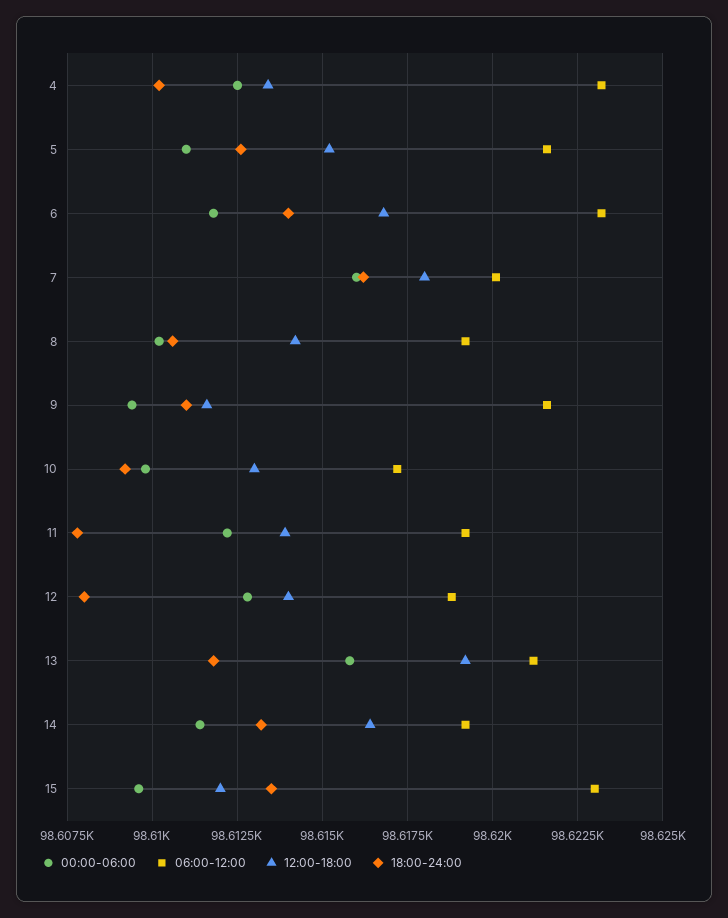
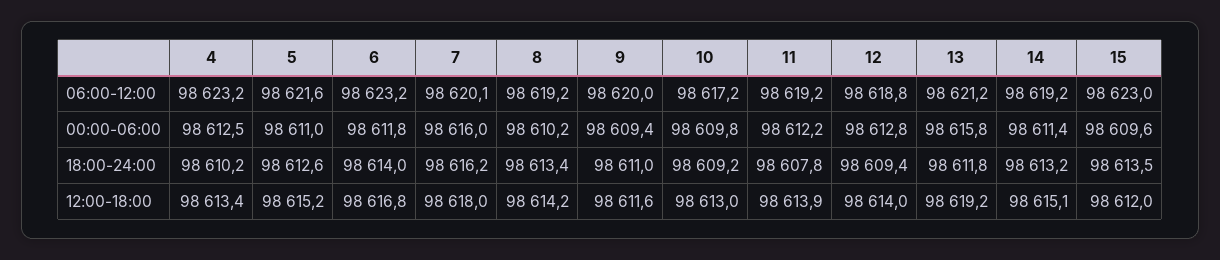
  {
    "00:00-06:00": {
      "4": 98612.5,
      "5": 98611,
      "6": 98611.8,
      "7": 98616,
      "8": 98610.2,
      "9": 98609.4,
      "10": 98609.8,
      "11": 98612.2,
      "12": 98612.8,
      "13": 98615.8,
      "14": 98611.4,
      "15": 98609.6
    },
    "06:00-12:00": {
      "4": 98623.2,
      "5": 98621.6,
      "6": 98623.2,
      "7": 98620.1,
      "8": 98619.2,
-     "9": 98621.5,
+     "9": 98620,
      "10": 98617.2,
      "11": 98619.2,
      "12": 98618.8,
      "13": 98621.2,
      "14": 98619.2,
      "15": 98623
    },
    "12:00-18:00": {
      "4": 98613.4,
      "5": 98615.2,
      "6": 98616.8,
      "7": 98618,
      "8": 98614.2,
      "9": 98611.6,
      "10": 98613,
      "11": 98613.9,
      "12": 98614,
      "13": 98619.2,
-     "14": 98616.5,
+     "14": 98615.1,
      "15": 98612
    },
    "18:00-24:00": {
      "4": 98610.2,
      "5": 98612.6,
      "6": 98614,
      "7": 98616.2,
-     "8": 98610.5,
+     "8": 98613.4,
      "9": 98611,
      "10": 98609.2,
      "11": 98607.8,
-     "12": 98608,
+     "12": 98609.4,
      "13": 98611.8,
      "14": 98613.2,
      "15": 98613.5
    }
  }

